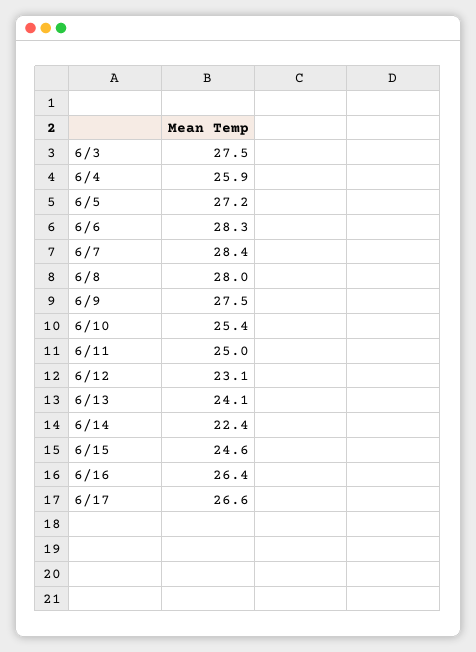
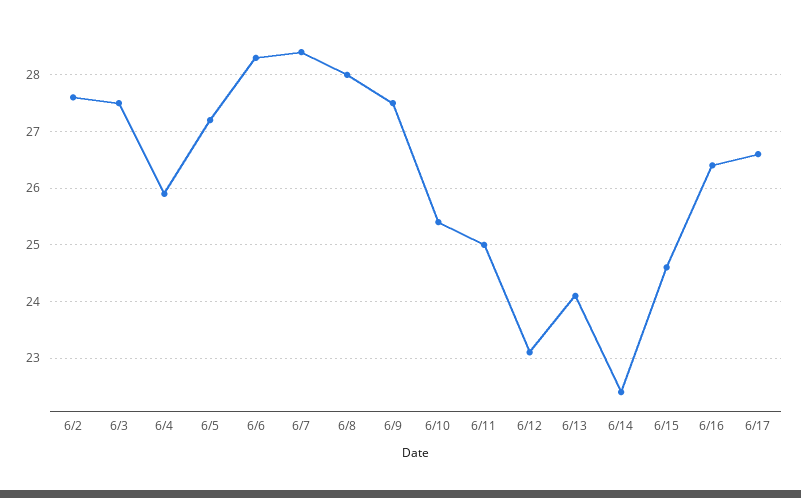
  {
    "6/3": 27.5,
    "6/4": 25.9,
    "6/5": 27.2,
    "6/6": 28.3,
    "6/7": 28.4,
    "6/8": 28,
    "6/9": 27.5,
    "6/10": 25.4,
    "6/11": 25,
    "6/12": 23.1,
    "6/13": 24.1,
    "6/14": 22.4,
    "6/15": 24.6,
    "6/16": 26.4,
-   "6/17": 26.6
+   "6/17": 26.6,
+   "6/2": 27.5
  }

